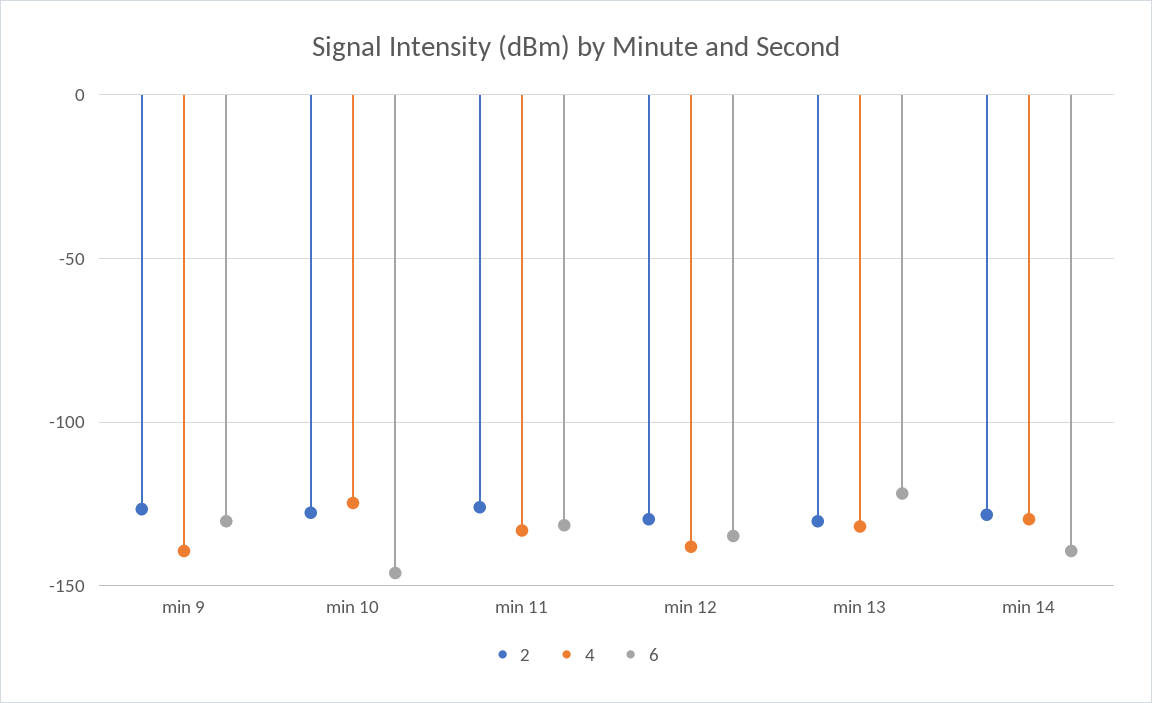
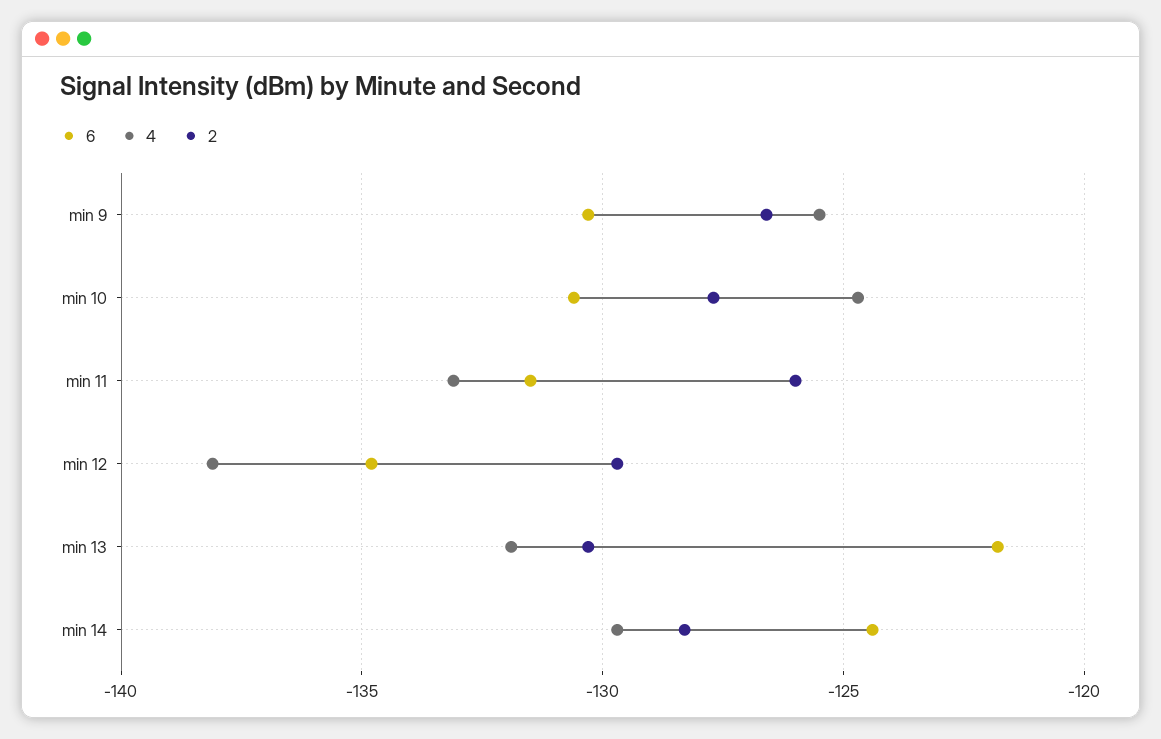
  {
    "2": {
      "min 9": -126.5,
      "min 10": -127.5,
      "min 11": -126,
      "min 12": -129.5,
      "min 13": -130.5,
      "min 14": -128.5
    },
    "4": {
-     "min 9": -140,
+     "min 9": -125.5,
      "min 10": -124.5,
      "min 11": -133,
      "min 12": -138,
      "min 13": -132,
      "min 14": -129.5
    },
    "6": {
      "min 9": -130.5,
-     "min 10": -145,
+     "min 10": -130.5,
      "min 11": -131.5,
      "min 12": -135,
      "min 13": -122,
-     "min 14": -140
+     "min 14": -124.5
    }
  }

